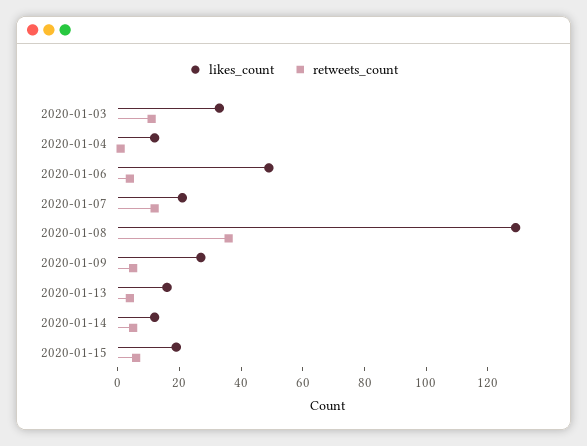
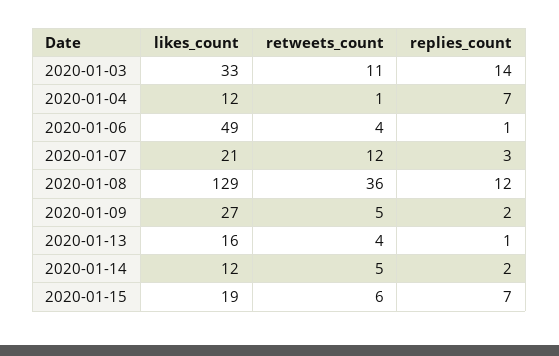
  {
    "likes_count": {
      "2020-01-03": 33,
      "2020-01-04": 12,
      "2020-01-06": 49,
      "2020-01-07": 21,
      "2020-01-08": 129,
      "2020-01-09": 27,
      "2020-01-13": 16,
      "2020-01-14": 12,
      "2020-01-15": 19
    },
    "retweets_count": {
      "2020-01-03": 11,
      "2020-01-04": 1,
      "2020-01-06": 4,
      "2020-01-07": 12,
      "2020-01-08": 36,
      "2020-01-09": 5,
      "2020-01-13": 4,
      "2020-01-14": 5,
      "2020-01-15": 6
-   }
+   },
+   "replies_count": {
+     "2020-01-03": 14,
+     "2020-01-04": 7,
+     "2020-01-06": 1,
+     "2020-01-07": 3,
+     "2020-01-08": 12,
+     "2020-01-09": 2,
+     "2020-01-13": 1,
+     "2020-01-14": 2,
+     "2020-01-15": 7
+   }
  }

